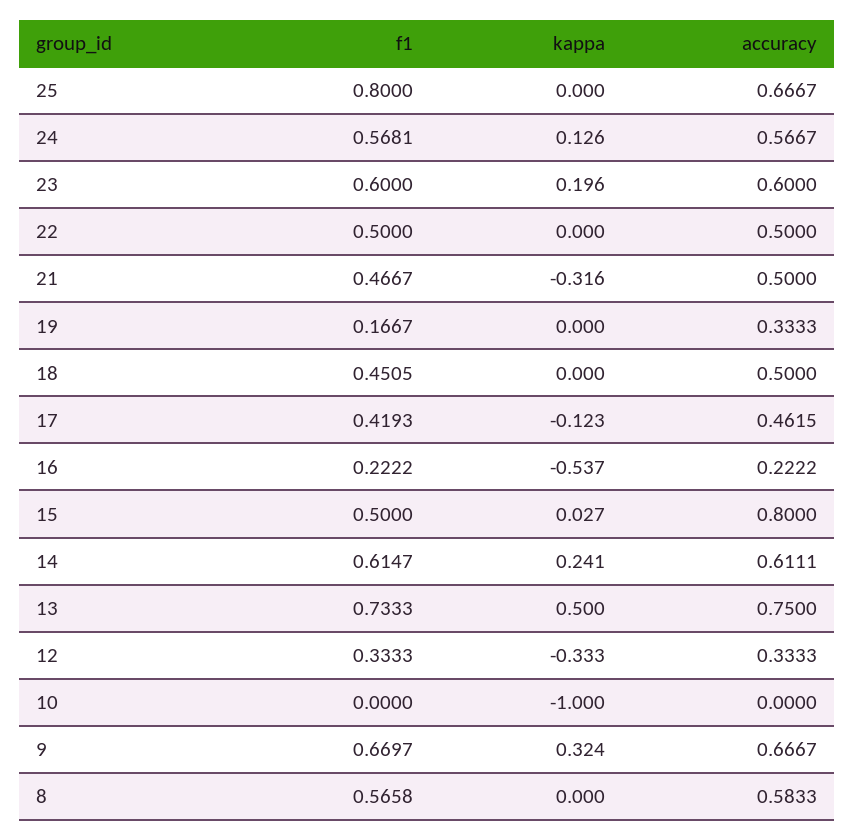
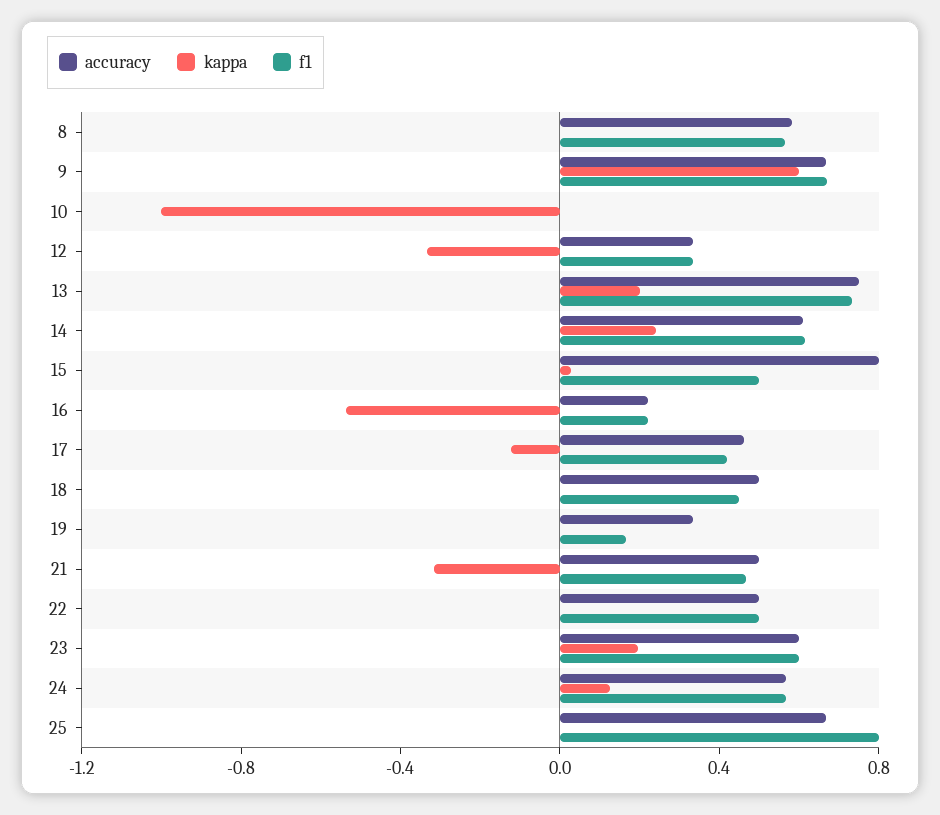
  {
    "f1": {
      "25": 0.8,
      "24": 0.5681,
      "23": 0.6,
      "22": 0.5,
      "21": 0.4667,
      "19": 0.1667,
      "18": 0.4505,
      "17": 0.4193,
      "16": 0.2222,
      "15": 0.5,
      "14": 0.6147,
      "13": 0.7333,
      "12": 0.3333,
      "10": 0,
      "9": 0.6697,
      "8": 0.5658
    },
    "kappa": {
      "25": 0,
      "24": 0.126,
      "23": 0.196,
      "22": 0,
      "21": -0.316,
      "19": 0,
      "18": 0,
      "17": -0.123,
      "16": -0.537,
      "15": 0.027,
      "14": 0.241,
-     "13": 0.5,
+     "13": 0.2,
      "12": -0.333,
      "10": -1,
-     "9": 0.324,
+     "9": 0.6,
      "8": 0
    },
    "accuracy": {
      "25": 0.6667,
      "24": 0.5667,
      "23": 0.6,
      "22": 0.5,
      "21": 0.5,
      "19": 0.3333,
      "18": 0.5,
      "17": 0.4615,
      "16": 0.2222,
      "15": 0.8,
      "14": 0.6111,
      "13": 0.75,
      "12": 0.3333,
      "10": 0,
      "9": 0.6667,
      "8": 0.5833
    }
  }

